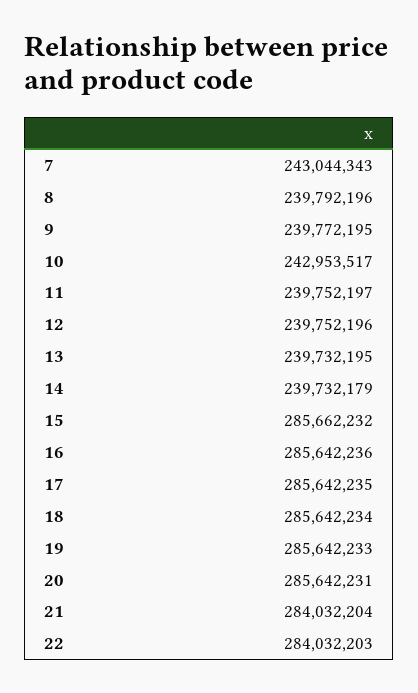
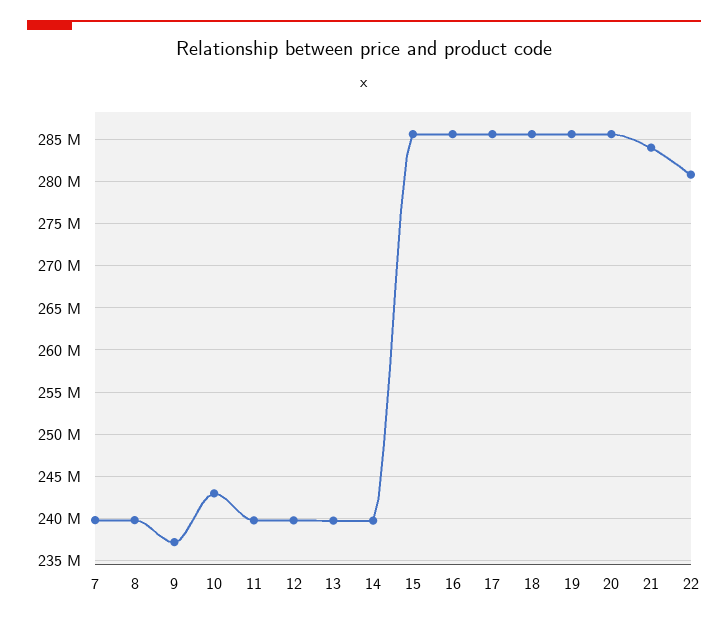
  {
-   "7": 243044343,
+   "7": 240000000,
    "8": 239792196,
-   "9": 239772195,
+   "9": 237000000,
    "10": 242953517,
    "11": 239752197,
    "12": 239752196,
    "13": 239732195,
    "14": 239732179,
    "15": 285662232,
    "16": 285642236,
    "17": 285642235,
    "18": 285642234,
    "19": 285642233,
    "20": 285642231,
    "21": 284032204,
-   "22": 284032203
+   "22": 281000000
  }

